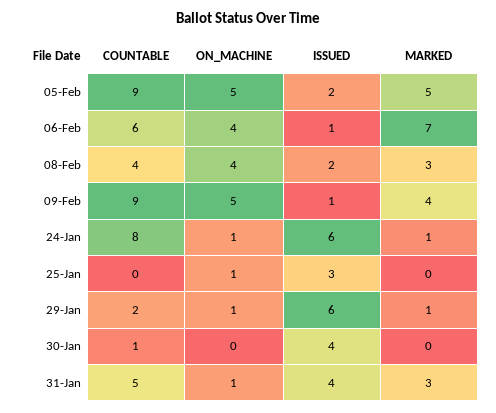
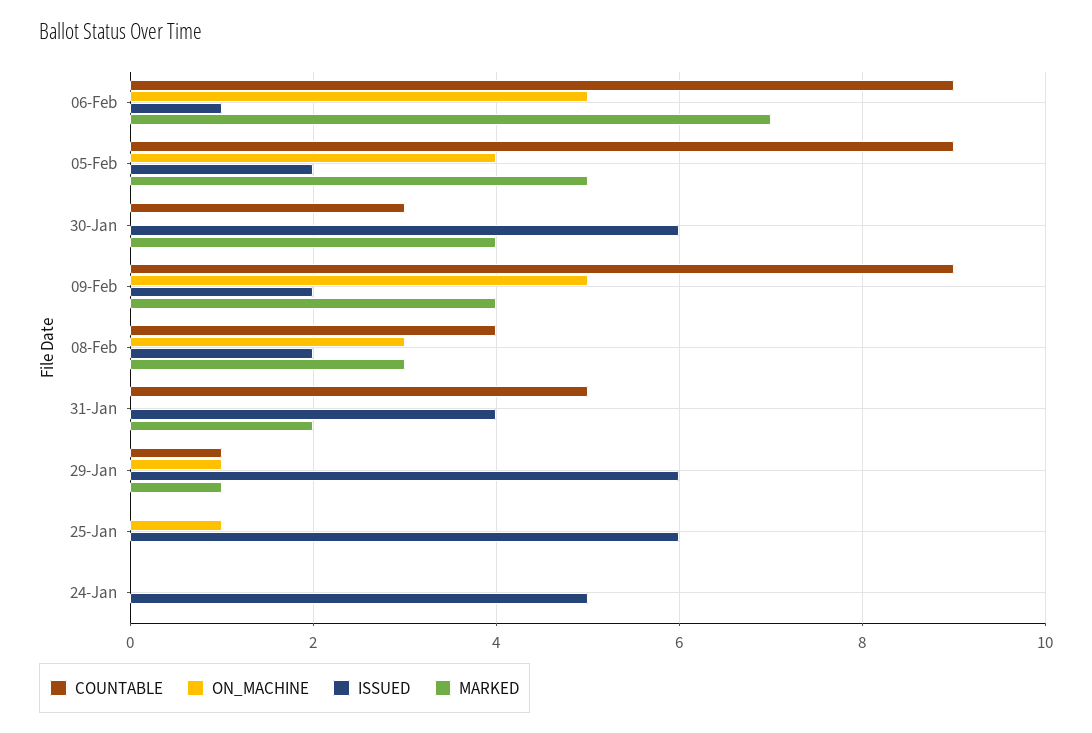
  {
    "COUNTABLE": {
      "05-Feb": 9,
-     "06-Feb": 6,
+     "06-Feb": 9,
      "08-Feb": 4,
      "09-Feb": 9,
-     "24-Jan": 8,
+     "24-Jan": 0,
      "25-Jan": 0,
-     "29-Jan": 2,
+     "29-Jan": 1,
-     "30-Jan": 1,
+     "30-Jan": 3,
      "31-Jan": 5
    },
    "ON_MACHINE": {
-     "05-Feb": 5,
+     "05-Feb": 4,
-     "06-Feb": 4,
+     "06-Feb": 5,
-     "08-Feb": 4,
+     "08-Feb": 3,
      "09-Feb": 5,
-     "24-Jan": 1,
+     "24-Jan": 0,
      "25-Jan": 1,
      "29-Jan": 1,
      "30-Jan": 0,
-     "31-Jan": 1
+     "31-Jan": 0
    },
    "ISSUED": {
      "05-Feb": 2,
      "06-Feb": 1,
      "08-Feb": 2,
-     "09-Feb": 1,
+     "09-Feb": 2,
-     "24-Jan": 6,
+     "24-Jan": 5,
-     "25-Jan": 3,
+     "25-Jan": 6,
      "29-Jan": 6,
-     "30-Jan": 4,
+     "30-Jan": 6,
      "31-Jan": 4
    },
    "MARKED": {
      "05-Feb": 5,
      "06-Feb": 7,
      "08-Feb": 3,
      "09-Feb": 4,
-     "24-Jan": 1,
+     "24-Jan": 0,
      "25-Jan": 0,
      "29-Jan": 1,
-     "30-Jan": 0,
+     "30-Jan": 4,
-     "31-Jan": 3
+     "31-Jan": 2
    }
  }

